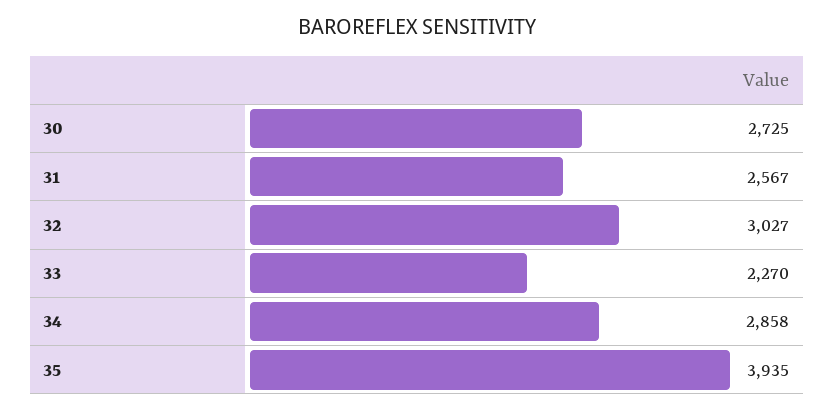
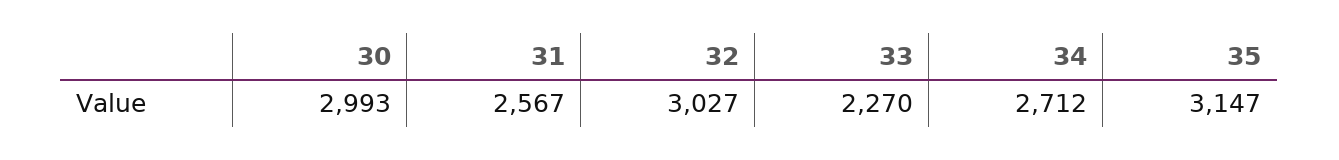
  {
-   "30": 2725,
+   "30": 2993,
    "31": 2567,
    "32": 3027,
    "33": 2270,
-   "34": 2858,
+   "34": 2712,
-   "35": 3935
+   "35": 3147
  }

